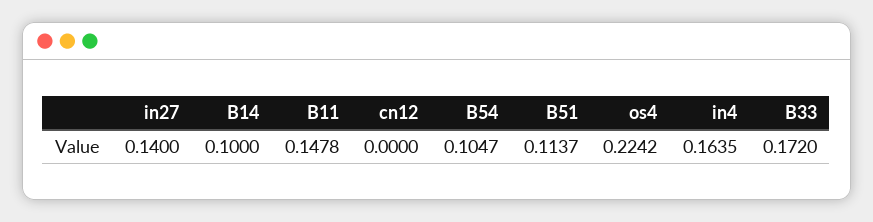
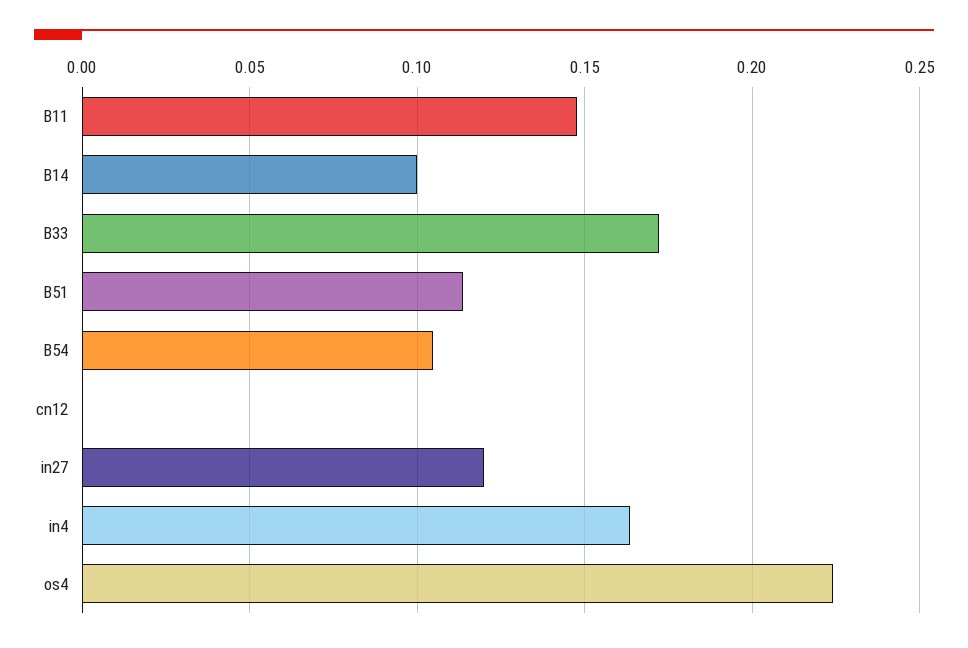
  {
-   "in27": 0.14,
+   "in27": 0.12,
    "B14": 0.1,
    "B11": 0.1478,
    "cn12": 0,
    "B54": 0.1047,
    "B51": 0.1137,
    "os4": 0.2242,
    "in4": 0.1635,
    "B33": 0.172
  }

